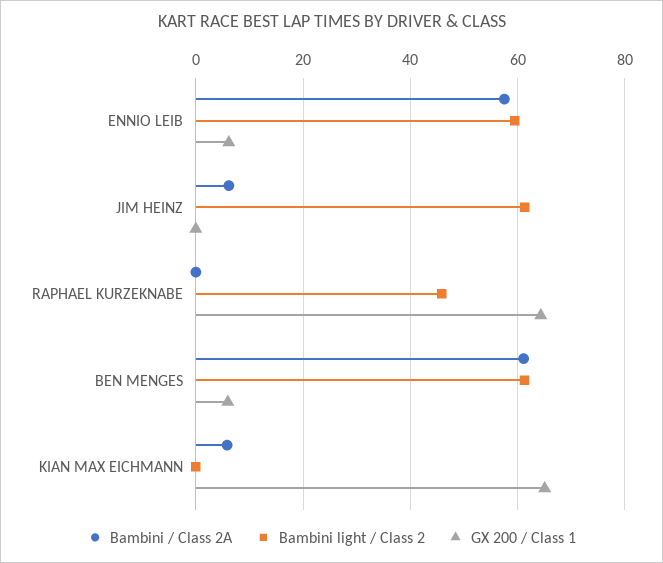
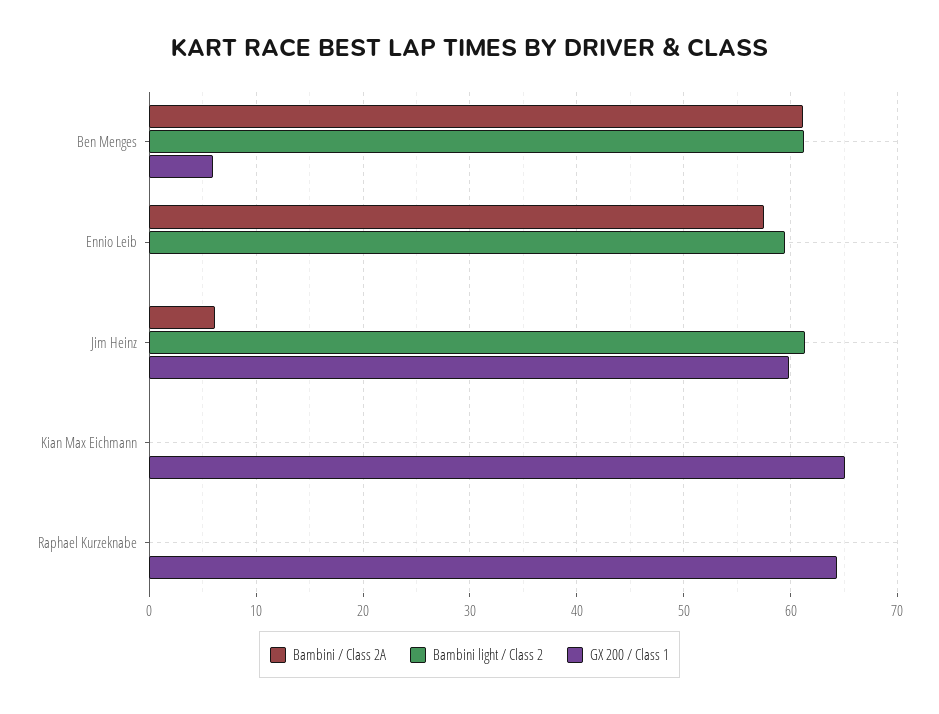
  {
    "Bambini / Class 2A": {
      "ENNIO LEIB": 58,
      "JIM HEINZ": 6,
      "RAPHAEL KURZEKNABE": 0,
      "BEN MENGES": 61,
-     "KIAN MAX EICHMANN": 6
+     "KIAN MAX EICHMANN": 0
    },
    "Bambini light / Class 2": {
      "ENNIO LEIB": 59,
      "JIM HEINZ": 61,
-     "RAPHAEL KURZEKNABE": 46,
+     "RAPHAEL KURZEKNABE": 0,
      "BEN MENGES": 61,
      "KIAN MAX EICHMANN": 0
    },
    "GX 200 / Class 1": {
-     "ENNIO LEIB": 6,
+     "ENNIO LEIB": 0,
-     "JIM HEINZ": 0,
+     "JIM HEINZ": 60,
      "RAPHAEL KURZEKNABE": 64,
      "BEN MENGES": 6,
      "KIAN MAX EICHMANN": 65
    }
  }

